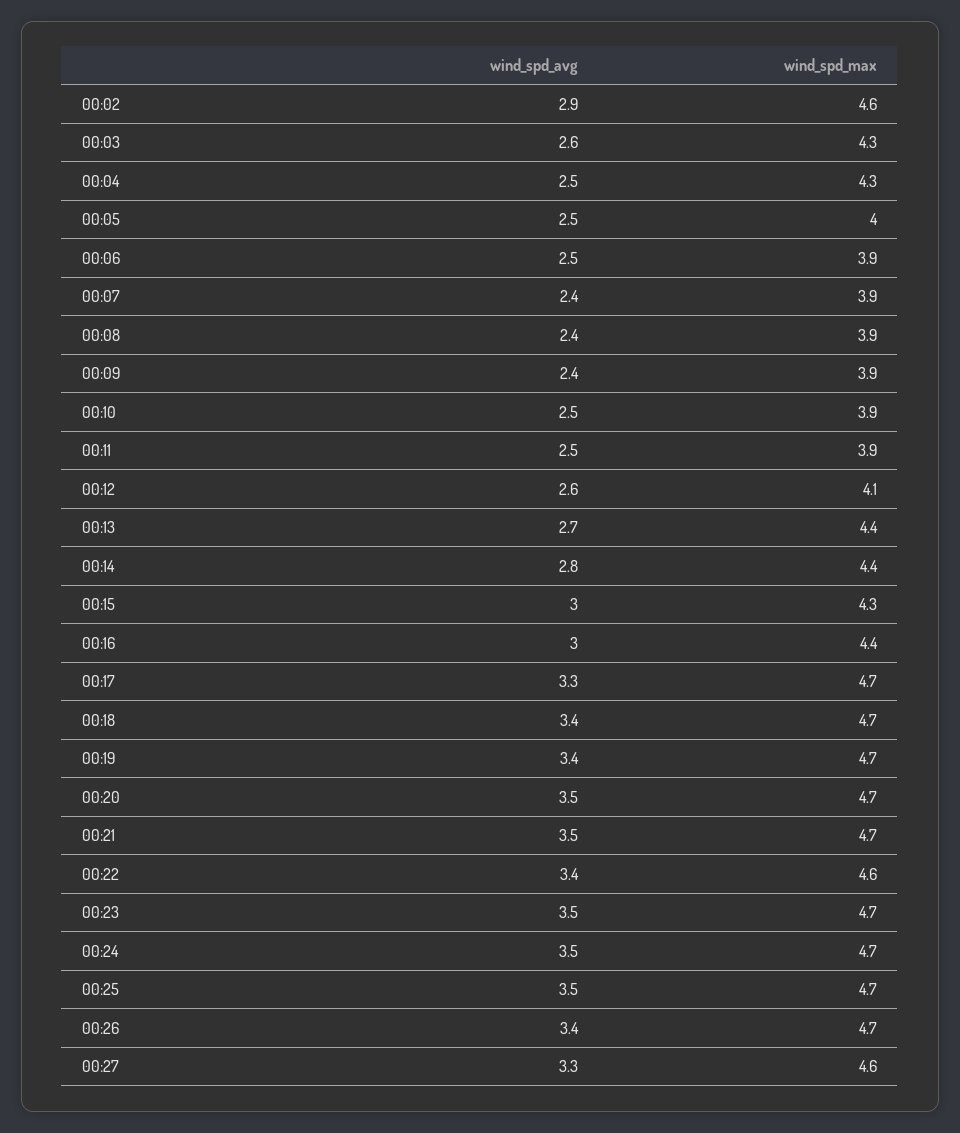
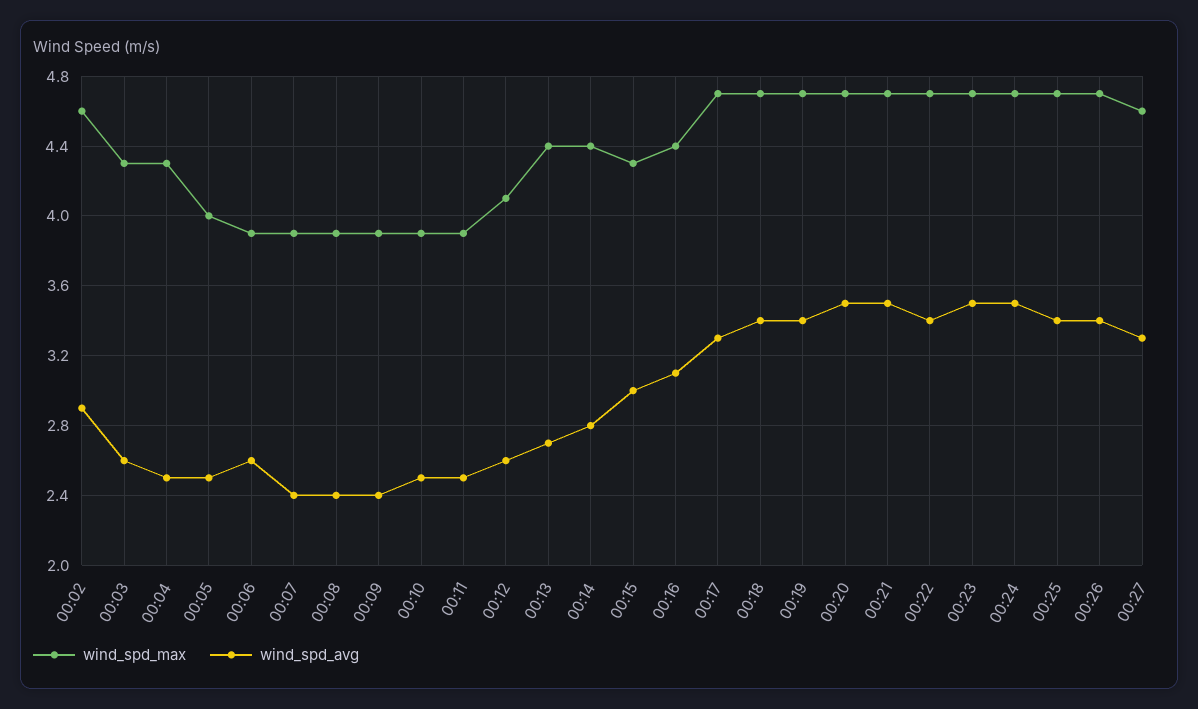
  {
    "wind_spd_avg": {
      "00:02": 2.9,
      "00:03": 2.6,
      "00:04": 2.5,
      "00:05": 2.5,
-     "00:06": 2.5,
+     "00:06": 2.6,
      "00:07": 2.4,
      "00:08": 2.4,
      "00:09": 2.4,
      "00:10": 2.5,
      "00:11": 2.5,
      "00:12": 2.6,
      "00:13": 2.7,
      "00:14": 2.8,
      "00:15": 3,
-     "00:16": 3,
+     "00:16": 3.1,
      "00:17": 3.3,
      "00:18": 3.4,
      "00:19": 3.4,
      "00:20": 3.5,
      "00:21": 3.5,
      "00:22": 3.4,
      "00:23": 3.5,
      "00:24": 3.5,
-     "00:25": 3.5,
+     "00:25": 3.4,
      "00:26": 3.4,
      "00:27": 3.3
    },
    "wind_spd_max": {
      "00:02": 4.6,
      "00:03": 4.3,
      "00:04": 4.3,
      "00:05": 4,
      "00:06": 3.9,
      "00:07": 3.9,
      "00:08": 3.9,
      "00:09": 3.9,
      "00:10": 3.9,
      "00:11": 3.9,
      "00:12": 4.1,
      "00:13": 4.4,
      "00:14": 4.4,
      "00:15": 4.3,
      "00:16": 4.4,
      "00:17": 4.7,
      "00:18": 4.7,
      "00:19": 4.7,
      "00:20": 4.7,
      "00:21": 4.7,
-     "00:22": 4.6,
+     "00:22": 4.7,
      "00:23": 4.7,
      "00:24": 4.7,
      "00:25": 4.7,
      "00:26": 4.7,
      "00:27": 4.6
    }
  }

